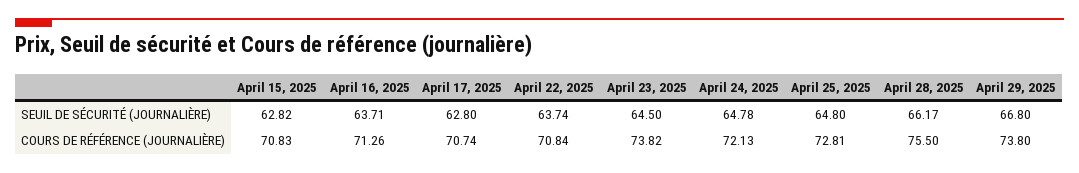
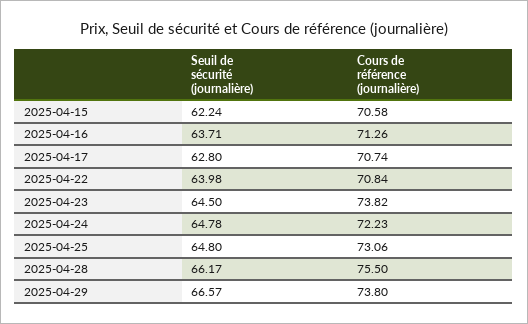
  {
    "April 15, 2025": {
-     "SEUIL DE SÉCURITÉ (JOURNALIÈRE)": 62.82,
+     "SEUIL DE SÉCURITÉ (JOURNALIÈRE)": 62.24,
-     "COURS DE RÉFÉRENCE (JOURNALIÈRE)": 70.83
+     "COURS DE RÉFÉRENCE (JOURNALIÈRE)": 70.58
    },
    "April 16, 2025": {
      "SEUIL DE SÉCURITÉ (JOURNALIÈRE)": 63.71,
      "COURS DE RÉFÉRENCE (JOURNALIÈRE)": 71.26
    },
    "April 17, 2025": {
      "SEUIL DE SÉCURITÉ (JOURNALIÈRE)": 62.8,
      "COURS DE RÉFÉRENCE (JOURNALIÈRE)": 70.74
    },
    "April 22, 2025": {
-     "SEUIL DE SÉCURITÉ (JOURNALIÈRE)": 63.74,
+     "SEUIL DE SÉCURITÉ (JOURNALIÈRE)": 63.98,
      "COURS DE RÉFÉRENCE (JOURNALIÈRE)": 70.84
    },
    "April 23, 2025": {
      "SEUIL DE SÉCURITÉ (JOURNALIÈRE)": 64.5,
      "COURS DE RÉFÉRENCE (JOURNALIÈRE)": 73.82
    },
    "April 24, 2025": {
      "SEUIL DE SÉCURITÉ (JOURNALIÈRE)": 64.78,
-     "COURS DE RÉFÉRENCE (JOURNALIÈRE)": 72.13
+     "COURS DE RÉFÉRENCE (JOURNALIÈRE)": 72.23
    },
    "April 25, 2025": {
      "SEUIL DE SÉCURITÉ (JOURNALIÈRE)": 64.8,
-     "COURS DE RÉFÉRENCE (JOURNALIÈRE)": 72.81
+     "COURS DE RÉFÉRENCE (JOURNALIÈRE)": 73.06
    },
    "April 28, 2025": {
      "SEUIL DE SÉCURITÉ (JOURNALIÈRE)": 66.17,
      "COURS DE RÉFÉRENCE (JOURNALIÈRE)": 75.5
    },
    "April 29, 2025": {
-     "SEUIL DE SÉCURITÉ (JOURNALIÈRE)": 66.8,
+     "SEUIL DE SÉCURITÉ (JOURNALIÈRE)": 66.57,
      "COURS DE RÉFÉRENCE (JOURNALIÈRE)": 73.8
    }
  }

